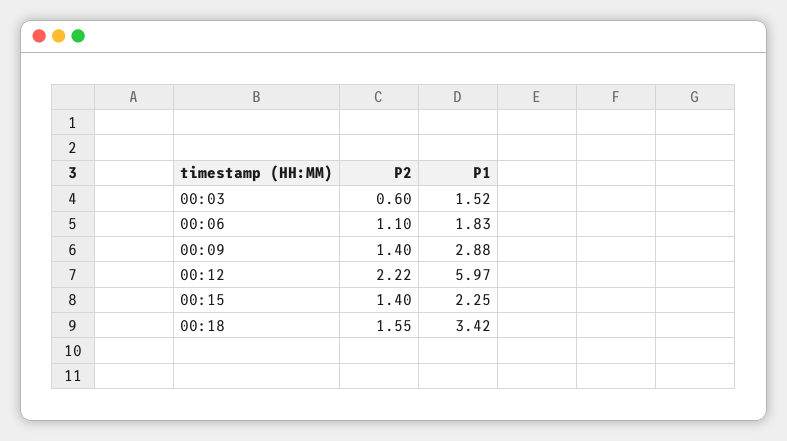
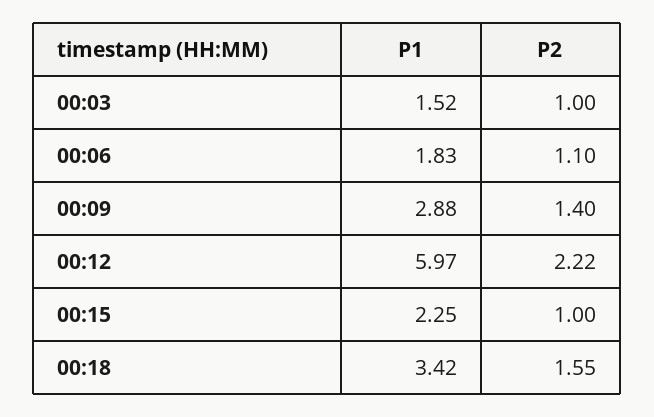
  {
    "P2": {
-     "00:03": 0.6,
+     "00:03": 1,
      "00:06": 1.1,
      "00:09": 1.4,
      "00:12": 2.22,
-     "00:15": 1.4,
+     "00:15": 1,
      "00:18": 1.55
    },
    "P1": {
      "00:03": 1.52,
      "00:06": 1.83,
      "00:09": 2.88,
      "00:12": 5.97,
      "00:15": 2.25,
      "00:18": 3.42
    }
  }

